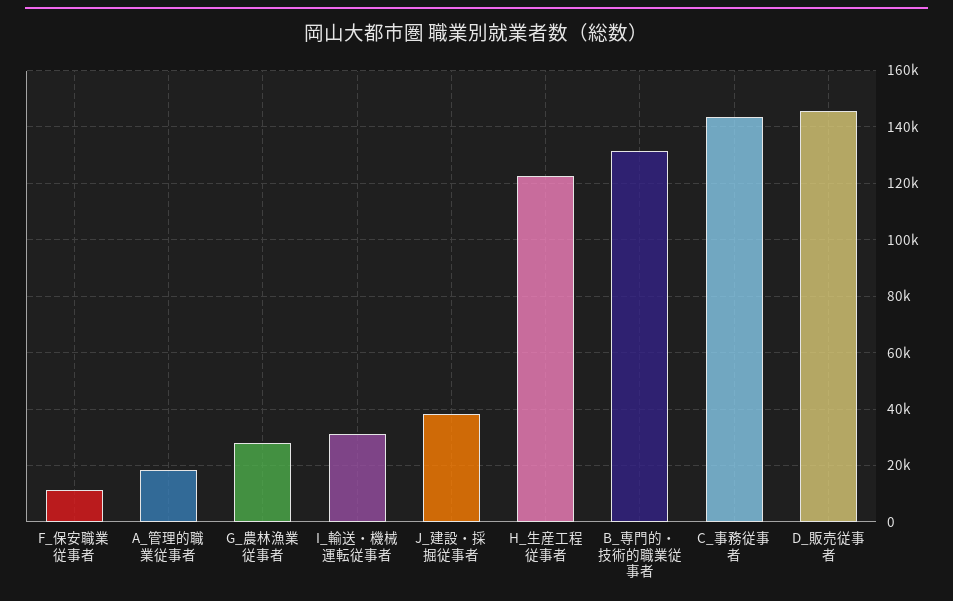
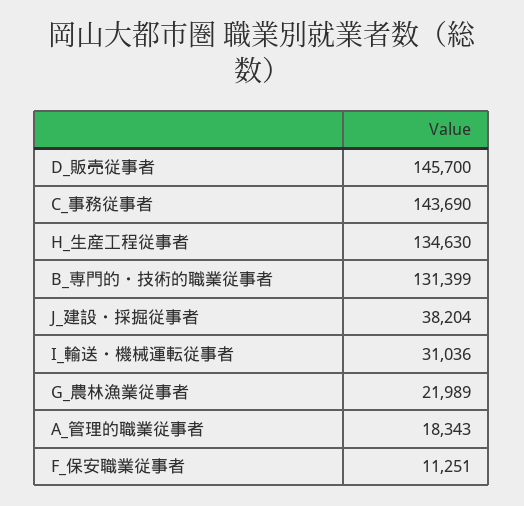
  {
    "F_保安職業従事者": 11251,
    "A_管理的職業従事者": 18343,
-   "G_農林漁業従事者": 27500,
+   "G_農林漁業従事者": 21989,
    "I_輸送・機械運転従事者": 31036,
    "J_建設・採掘従事者": 38204,
-   "H_生産工程従事者": 122500,
+   "H_生産工程従事者": 134630,
    "B_専門的・技術的職業従事者": 131399,
    "C_事務従事者": 143690,
    "D_販売従事者": 145700
  }

